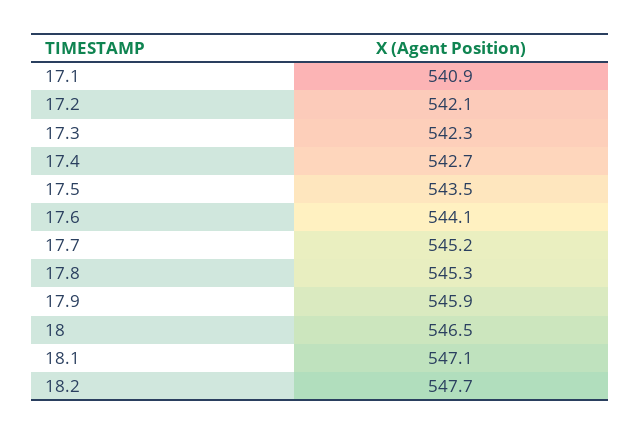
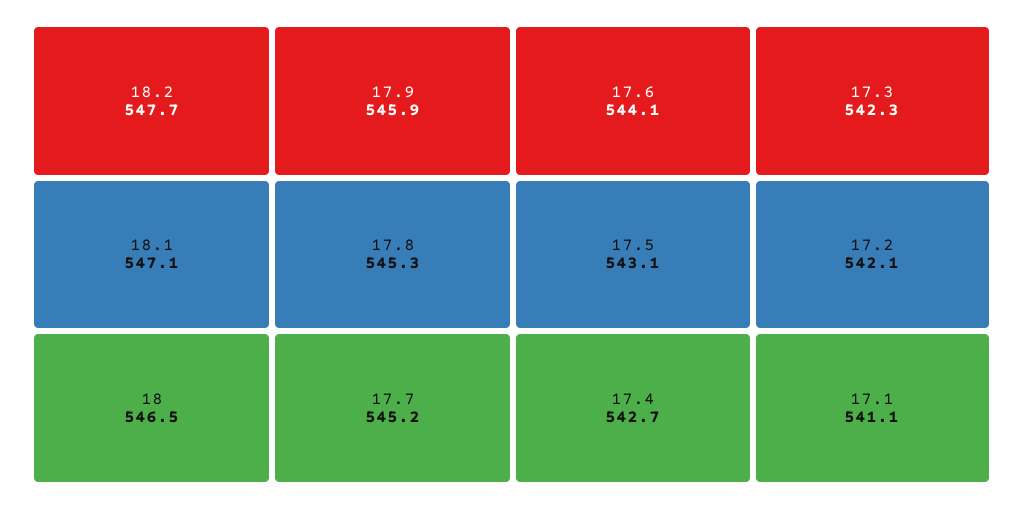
  {
-   "17.1": 540.9,
+   "17.1": 541.1,
    "17.2": 542.1,
    "17.3": 542.3,
    "17.4": 542.7,
-   "17.5": 543.5,
+   "17.5": 543.1,
    "17.6": 544.1,
    "17.7": 545.2,
    "17.8": 545.3,
    "17.9": 545.9,
    "18": 546.5,
    "18.1": 547.1,
    "18.2": 547.7
  }

